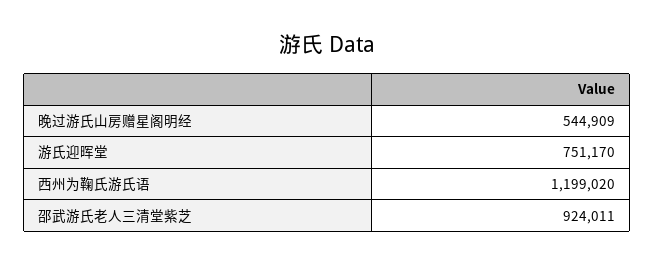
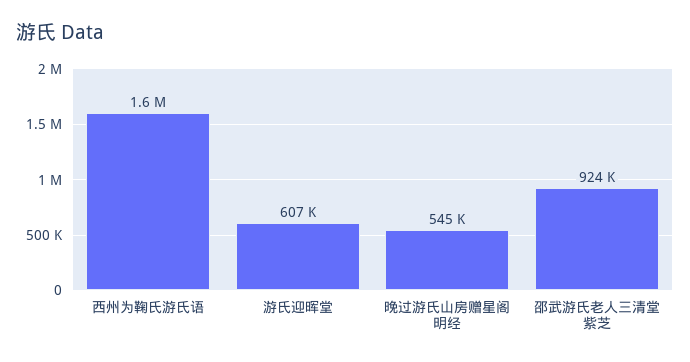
  {
    "晚过游氏山房赠星阁明经": 544909,
-   "游氏迎晖堂": 751170,
+   "游氏迎晖堂": 607000,
-   "西州为鞠氏游氏语": 1199020,
+   "西州为鞠氏游氏语": 1600000,
    "邵武游氏老人三清堂紫芝": 924011
  }

